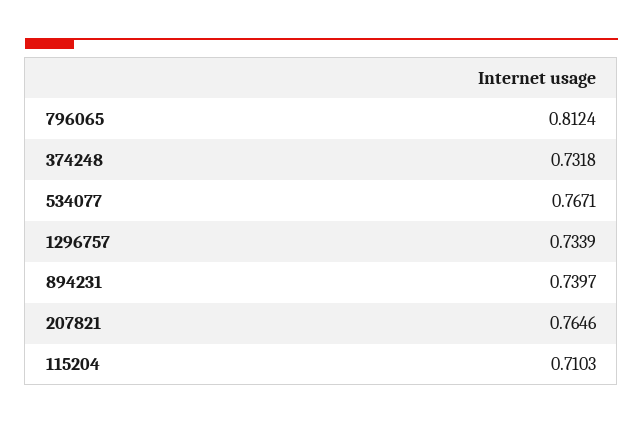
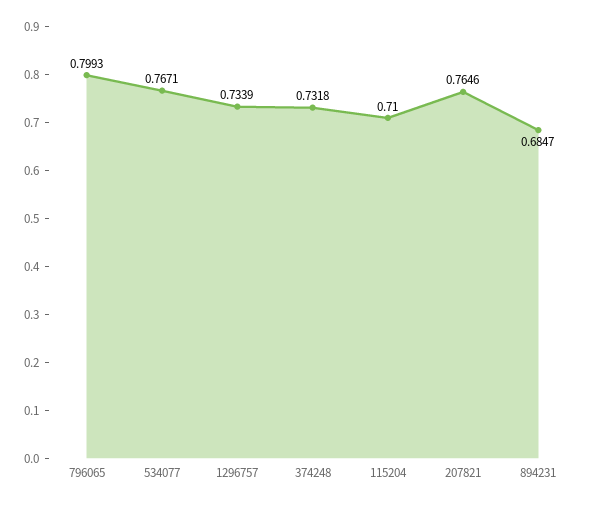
  {
-   "796065": 0.8124,
+   "796065": 0.7993,
    "374248": 0.7318,
    "534077": 0.7671,
    "1296757": 0.7339,
-   "894231": 0.7397,
+   "894231": 0.6847,
    "207821": 0.7646,
-   "115204": 0.7103
+   "115204": 0.71
  }

